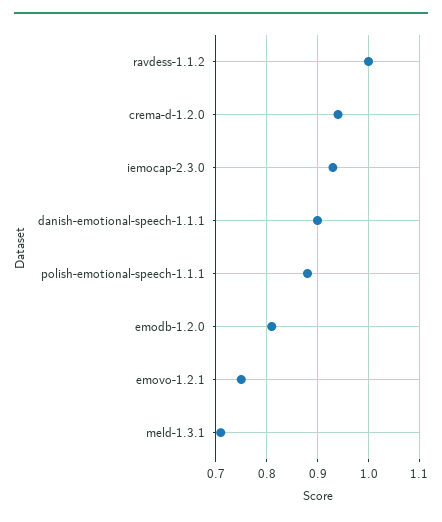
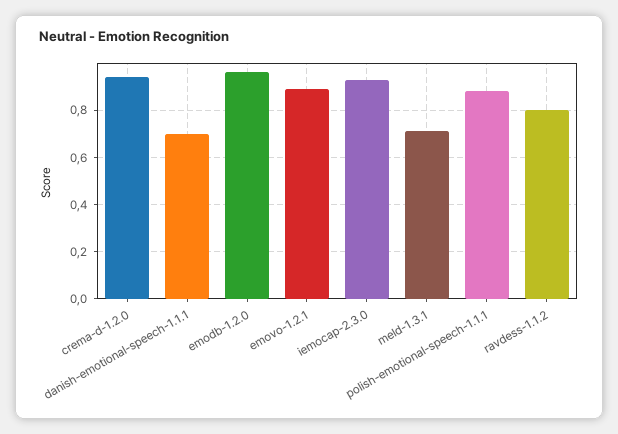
  {
-   "ravdess-1.1.2": 1,
+   "ravdess-1.1.2": 0.8,
    "crema-d-1.2.0": 0.95,
    "iemocap-2.3.0": 0.95,
-   "danish-emotional-speech-1.1.1": 0.9,
+   "danish-emotional-speech-1.1.1": 0.7,
    "polish-emotional-speech-1.1.1": 0.9,
-   "emodb-1.2.0": 0.8,
+   "emodb-1.2.0": 0.95,
-   "emovo-1.2.1": 0.75,
+   "emovo-1.2.1": 0.9,
    "meld-1.3.1": 0.7
  }

